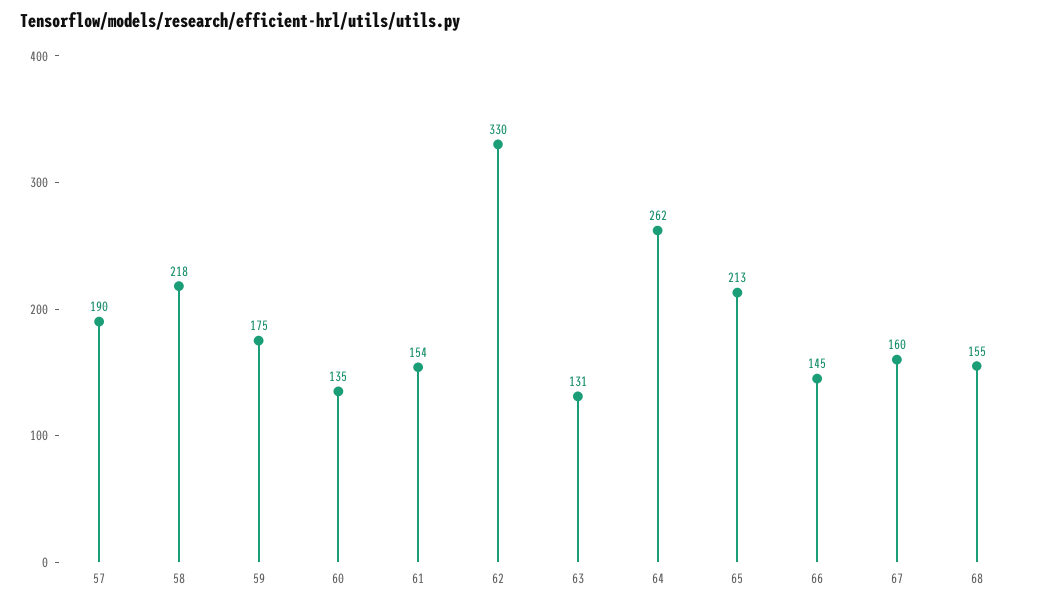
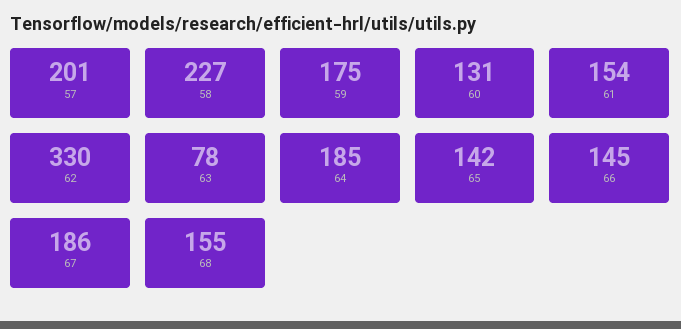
  {
-   "57": 190,
+   "57": 201,
-   "58": 218,
+   "58": 227,
    "59": 175,
-   "60": 135,
+   "60": 131,
    "61": 154,
    "62": 330,
-   "63": 131,
+   "63": 78,
-   "64": 262,
+   "64": 185,
-   "65": 213,
+   "65": 142,
    "66": 145,
-   "67": 160,
+   "67": 186,
    "68": 155
  }

